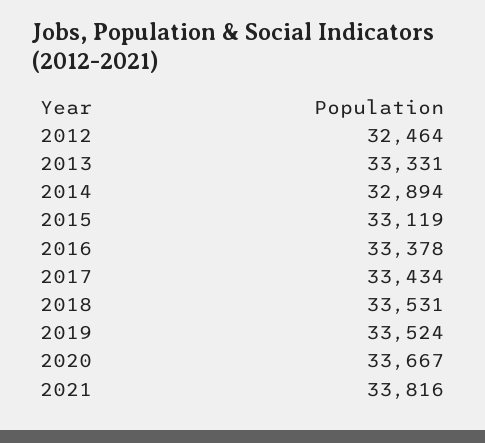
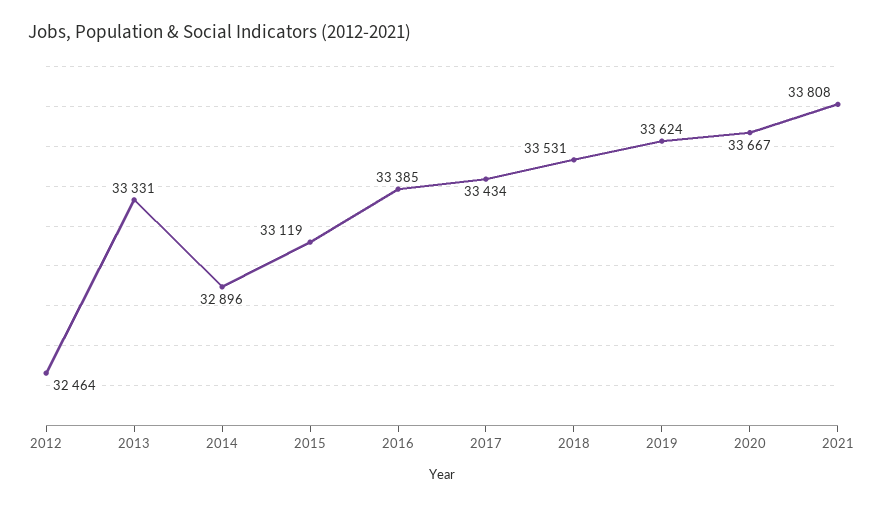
  {
    "2012": 32464,
    "2013": 33331,
-   "2014": 32894,
+   "2014": 32896,
    "2015": 33119,
-   "2016": 33378,
+   "2016": 33385,
    "2017": 33434,
    "2018": 33531,
-   "2019": 33524,
+   "2019": 33624,
    "2020": 33667,
-   "2021": 33816
+   "2021": 33808
  }

